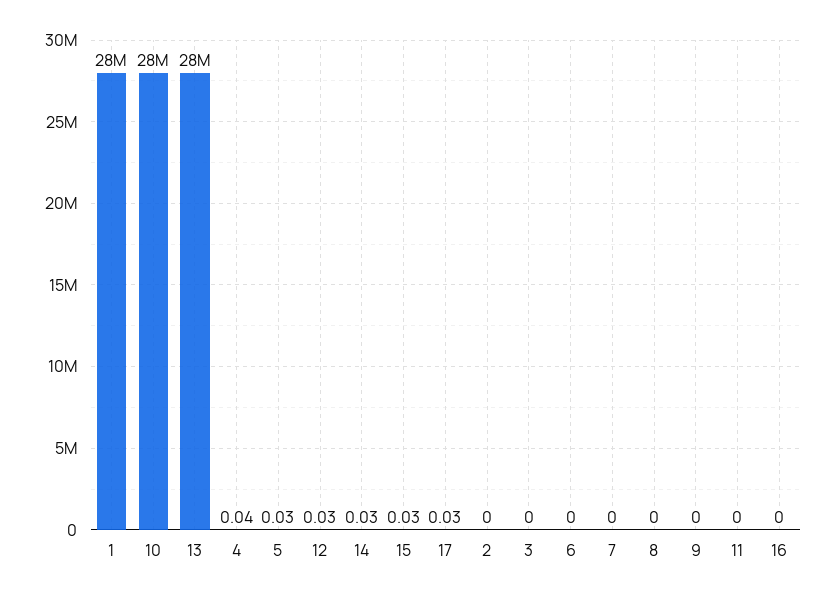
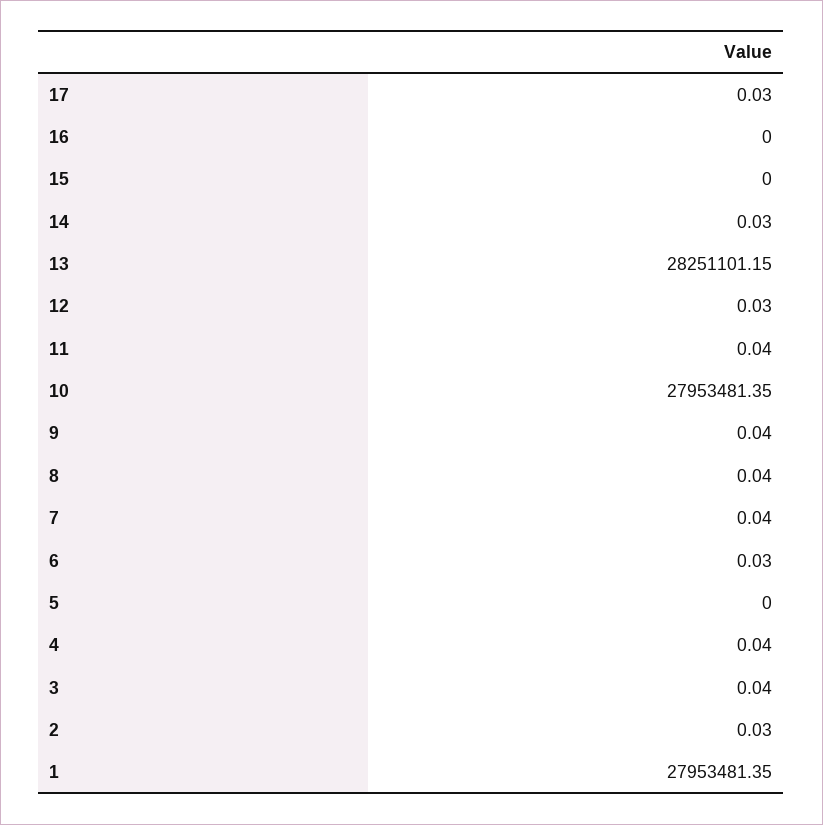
  {
    "1": 27953481.35,
    "10": 27953481.35,
-   "13": 28000000,
+   "13": 28251101.15,
    "4": 0.04,
-   "5": 0.03,
+   "5": 0,
    "12": 0.03,
    "14": 0.03,
-   "15": 0.03,
+   "15": 0,
    "17": 0.03,
-   "2": 0,
+   "2": 0.03,
-   "3": 0,
+   "3": 0.04,
-   "6": 0,
+   "6": 0.03,
-   "7": 0,
+   "7": 0.04,
-   "8": 0,
+   "8": 0.04,
-   "9": 0,
+   "9": 0.04,
-   "11": 0,
+   "11": 0.04,
    "16": 0
  }

